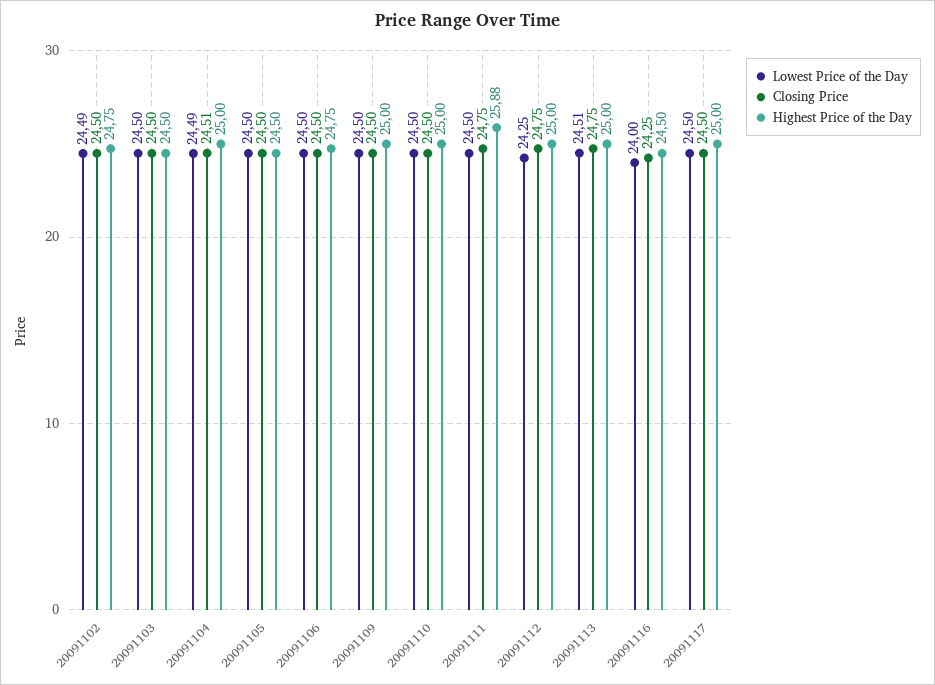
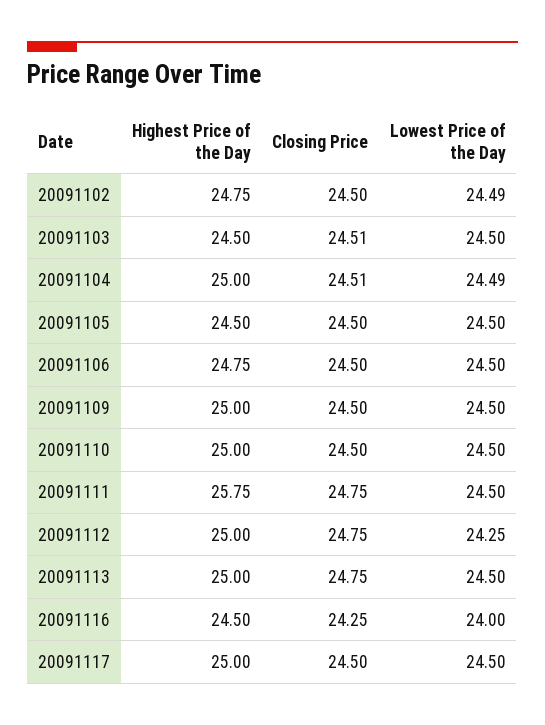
  {
    "Lowest Price of the Day": {
      "20091102": 24.49,
      "20091103": 24.5,
      "20091104": 24.49,
      "20091105": 24.5,
      "20091106": 24.5,
      "20091109": 24.5,
      "20091110": 24.5,
      "20091111": 24.5,
      "20091112": 24.25,
-     "20091113": 24.51,
+     "20091113": 24.5,
      "20091116": 24,
      "20091117": 24.5
    },
    "Closing Price": {
      "20091102": 24.5,
-     "20091103": 24.5,
+     "20091103": 24.51,
      "20091104": 24.51,
      "20091105": 24.5,
      "20091106": 24.5,
      "20091109": 24.5,
      "20091110": 24.5,
      "20091111": 24.75,
      "20091112": 24.75,
      "20091113": 24.75,
      "20091116": 24.25,
      "20091117": 24.5
    },
    "Highest Price of the Day": {
      "20091102": 24.75,
      "20091103": 24.5,
      "20091104": 25,
      "20091105": 24.5,
      "20091106": 24.75,
      "20091109": 25,
      "20091110": 25,
-     "20091111": 25.88,
+     "20091111": 25.75,
      "20091112": 25,
      "20091113": 25,
      "20091116": 24.5,
      "20091117": 25
    }
  }

